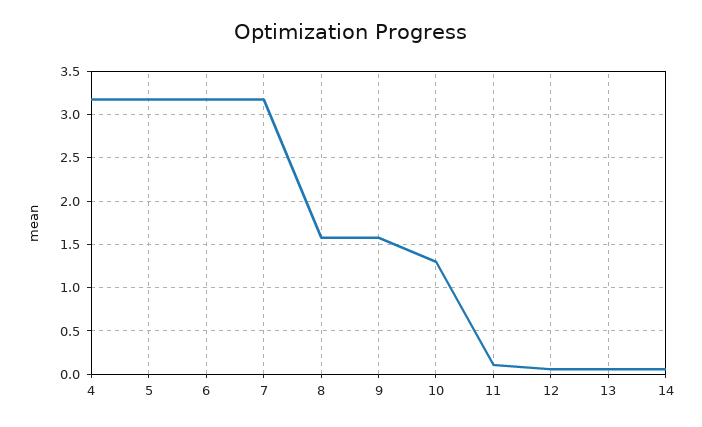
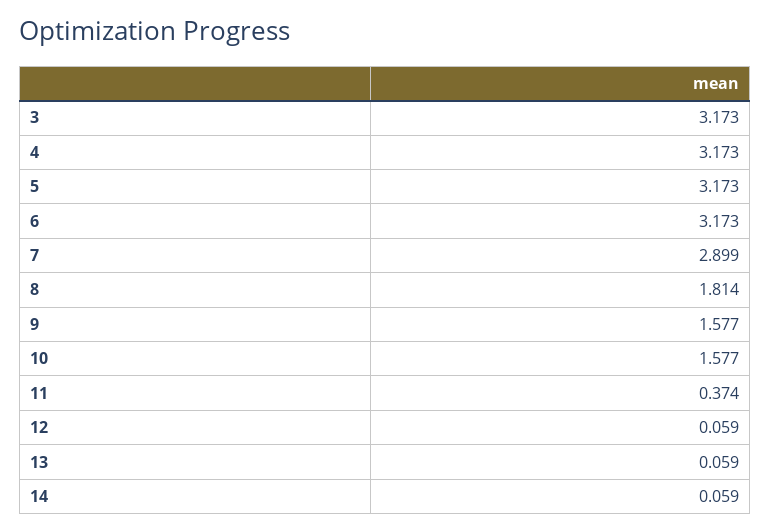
  {
    "4": 3.173,
    "5": 3.173,
    "6": 3.173,
-   "7": 3.2,
+   "7": 2.899,
-   "8": 1.6,
+   "8": 1.814,
    "9": 1.577,
-   "10": 1.3,
+   "10": 1.577,
-   "11": 0.1,
+   "11": 0.374,
    "12": 0.059,
    "13": 0.059,
-   "14": 0.059
+   "14": 0.059,
+   "3": 3.173
  }

